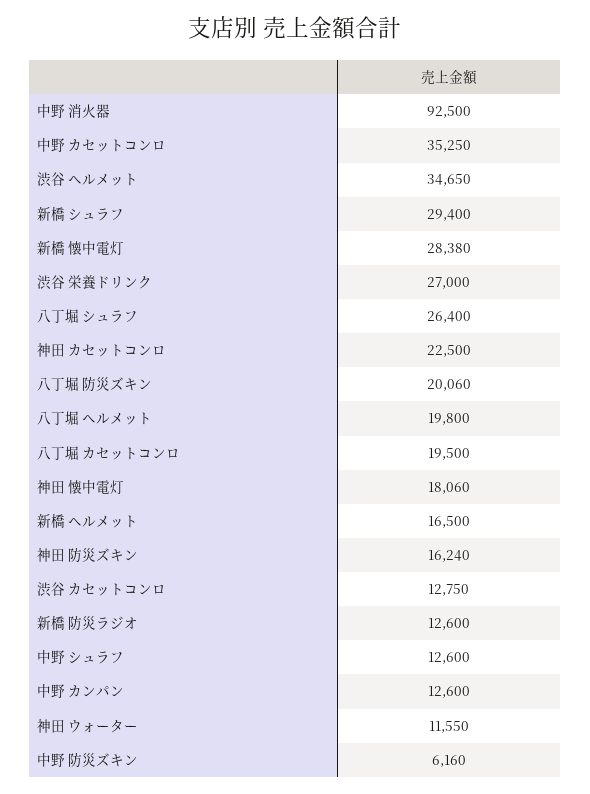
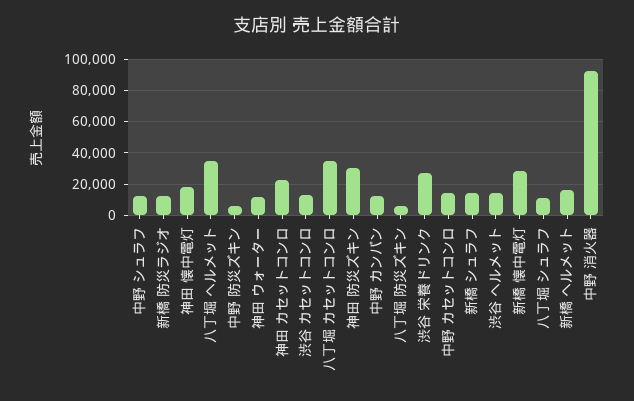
  {
    "中野 消火器": 92500,
-   "中野 カセットコンロ": 35250,
+   "中野 カセットコンロ": 15000,
-   "渋谷 ヘルメット": 34650,
+   "渋谷 ヘルメット": 15000,
-   "新橋 シュラフ": 29400,
+   "新橋 シュラフ": 15000,
    "新橋 懐中電灯": 28380,
    "渋谷 栄養ドリンク": 27000,
-   "八丁堀 シュラフ": 26400,
+   "八丁堀 シュラフ": 10000,
    "神田 カセットコンロ": 22500,
-   "八丁堀 防災ズキン": 20060,
+   "八丁堀 防災ズキン": 5000,
-   "八丁堀 ヘルメット": 19800,
+   "八丁堀 ヘルメット": 35000,
-   "八丁堀 カセットコンロ": 19500,
+   "八丁堀 カセットコンロ": 35000,
    "神田 懐中電灯": 18060,
    "新橋 ヘルメット": 16500,
-   "神田 防災ズキン": 16240,
+   "神田 防災ズキン": 30000,
    "渋谷 カセットコンロ": 12750,
    "新橋 防災ラジオ": 12600,
    "中野 シュラフ": 12600,
    "中野 カンパン": 12600,
    "神田 ウォーター": 11550,
    "中野 防災ズキン": 6160
  }

